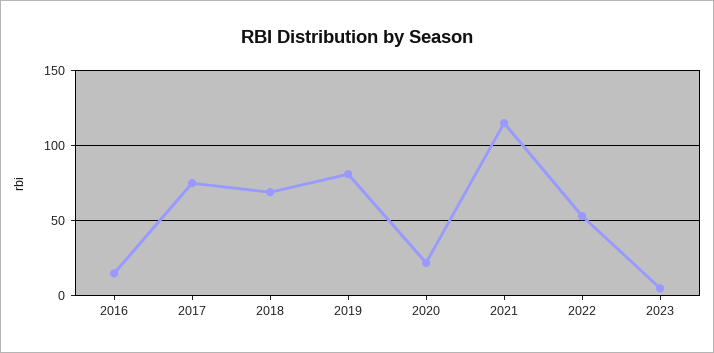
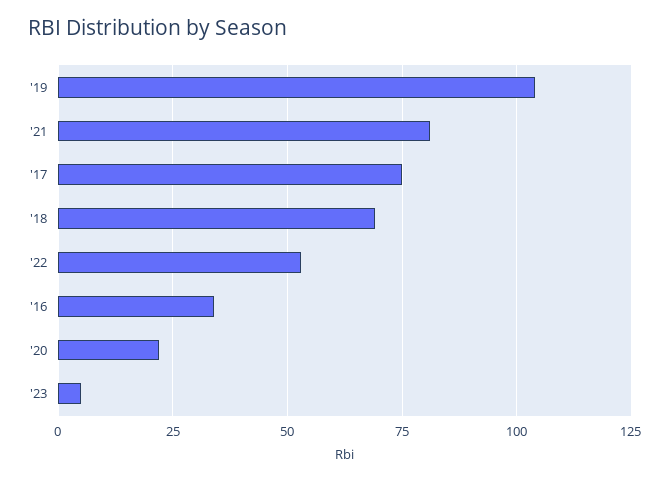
  {
-   "2016": 15,
+   "2016": 35,
    "2017": 75,
    "2018": 70,
-   "2019": 80,
+   "2019": 105,
    "2020": 20,
-   "2021": 115,
+   "2021": 80,
    "2022": 55,
    "2023": 5
  }

